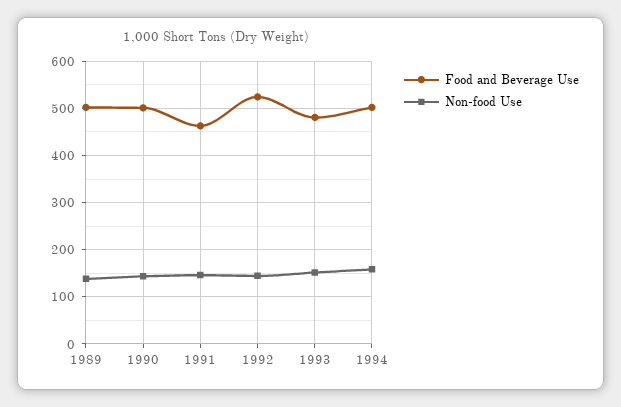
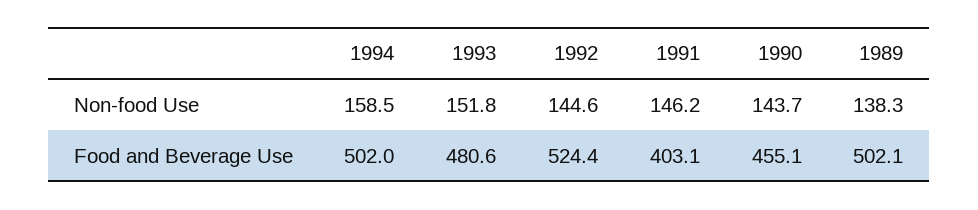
  {
    "Food and Beverage Use": {
      "1989": 502.1,
-     "1990": 500,
+     "1990": 455.1,
-     "1991": 460,
+     "1991": 403.1,
      "1992": 524.4,
      "1993": 480.6,
      "1994": 502
    },
    "Non-food Use": {
      "1989": 138.3,
      "1990": 143.7,
      "1991": 146.2,
      "1992": 144.6,
      "1993": 151.8,
      "1994": 158.5
    }
  }

